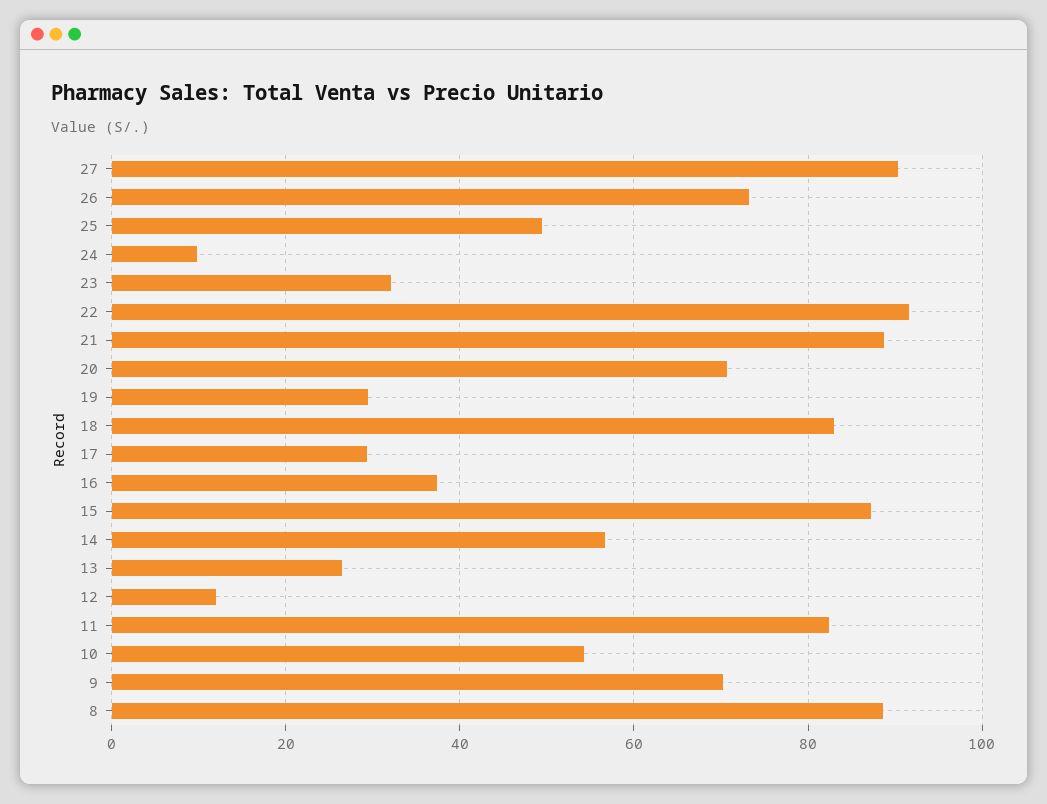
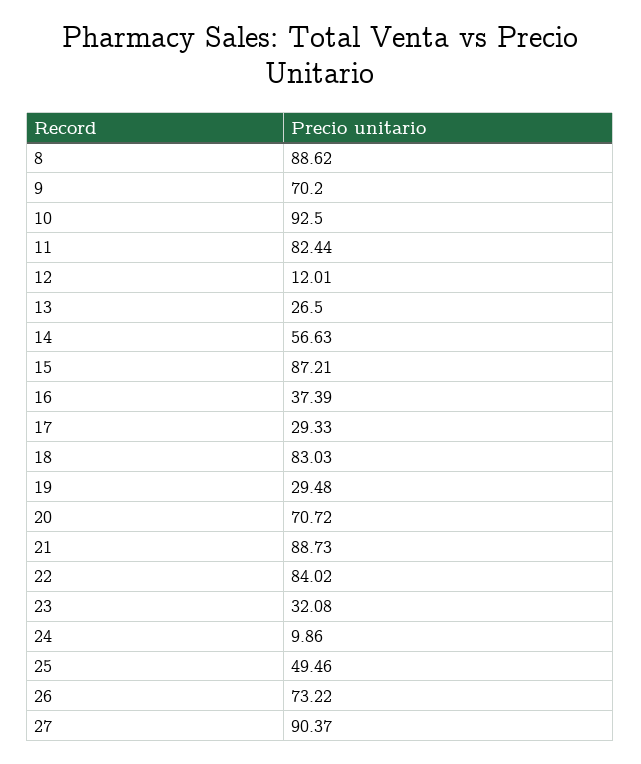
  {
    "27": 90.37,
    "26": 73.22,
    "25": 49.46,
    "24": 9.86,
    "23": 32.08,
-   "22": 92,
+   "22": 84.02,
    "21": 88.73,
    "20": 70.72,
    "19": 29.48,
    "18": 83.03,
    "17": 29.33,
    "16": 37.39,
    "15": 87.21,
    "14": 56.63,
    "13": 26.5,
    "12": 12.01,
    "11": 82.44,
-   "10": 54,
+   "10": 92.5,
    "9": 70.2,
    "8": 88.62
  }

